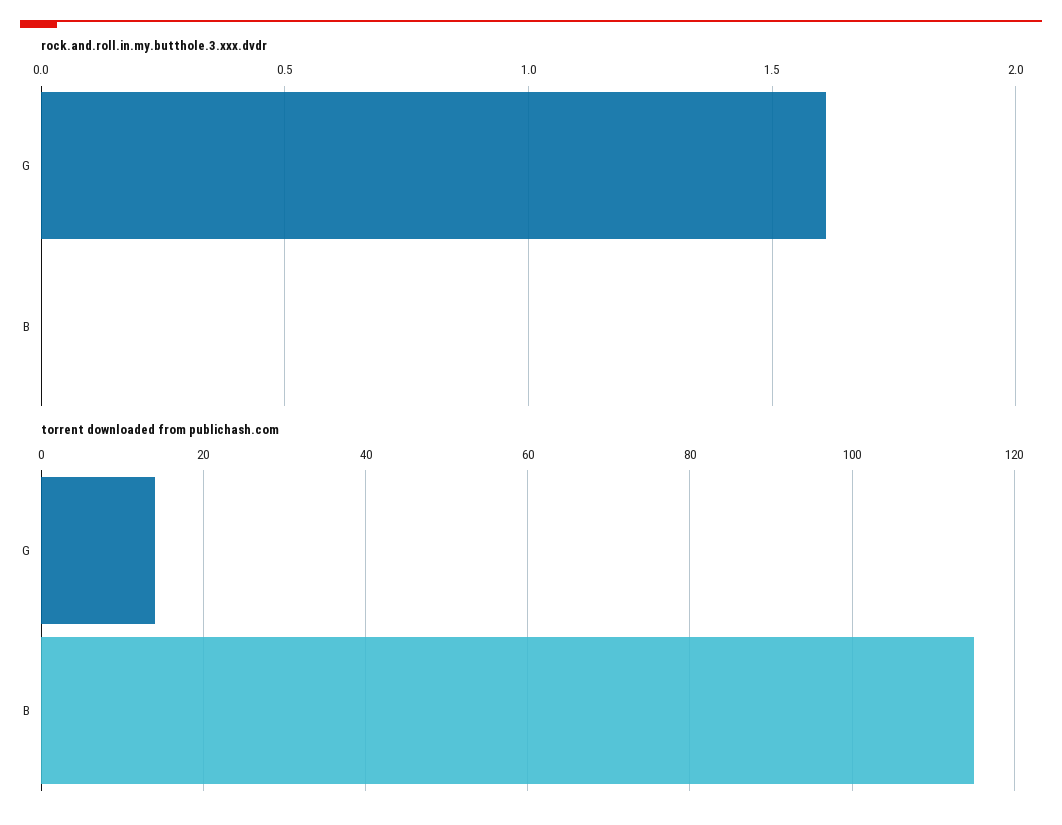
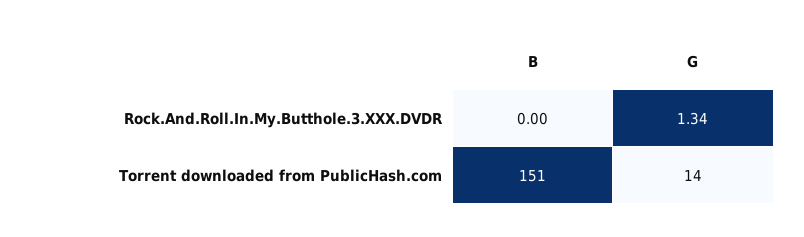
  {
    "rock.and.roll.in.my.butthole.3.xxx.dvdr": {
-     "G": 1.6,
+     "G": 1.34,
      "B": 0
    },
    "torrent downloaded from publichash.com": {
      "G": 14,
-     "B": 115
+     "B": 151
    }
  }

